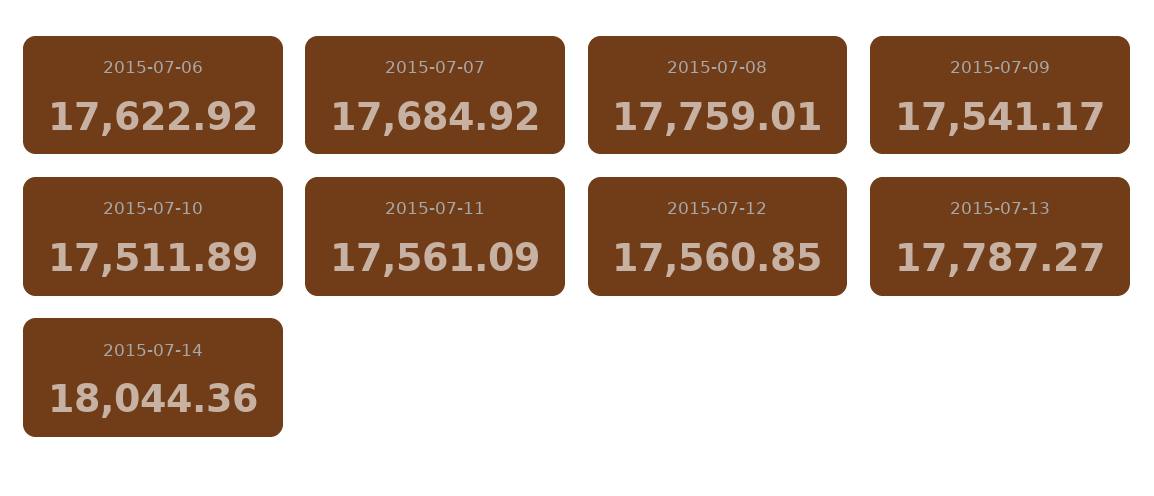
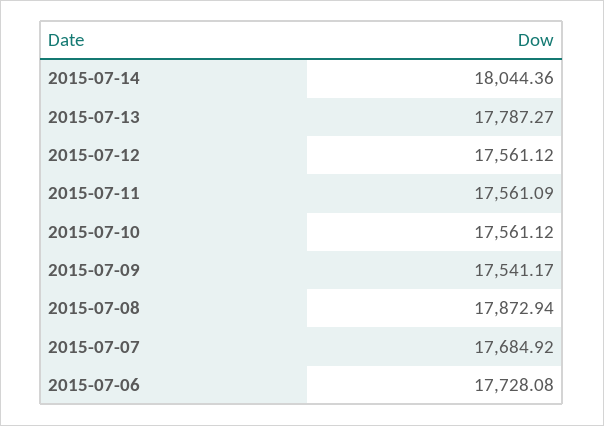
  {
-   "2015-07-06": 17622.92,
+   "2015-07-06": 17728.08,
    "2015-07-07": 17684.92,
-   "2015-07-08": 17759.01,
+   "2015-07-08": 17872.94,
    "2015-07-09": 17541.17,
-   "2015-07-10": 17511.89,
+   "2015-07-10": 17561.12,
    "2015-07-11": 17561.09,
-   "2015-07-12": 17560.85,
+   "2015-07-12": 17561.12,
    "2015-07-13": 17787.27,
    "2015-07-14": 18044.36
  }

